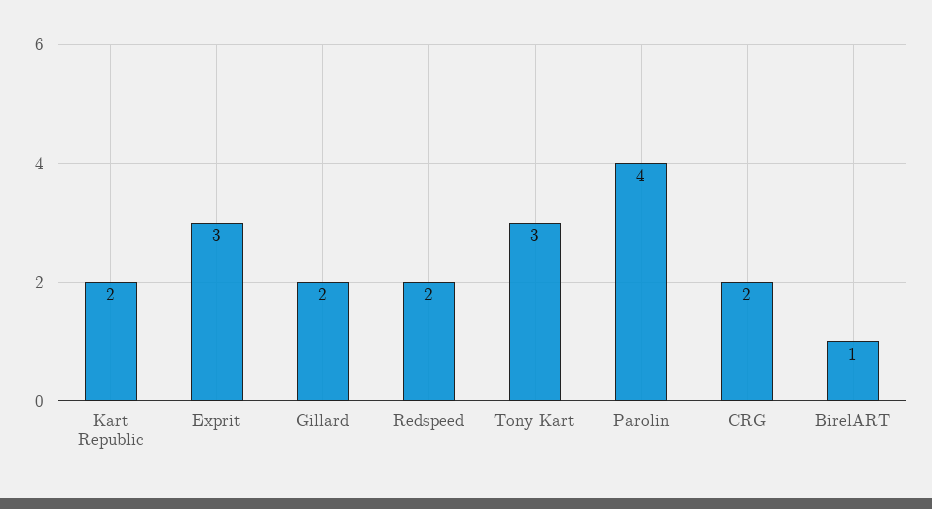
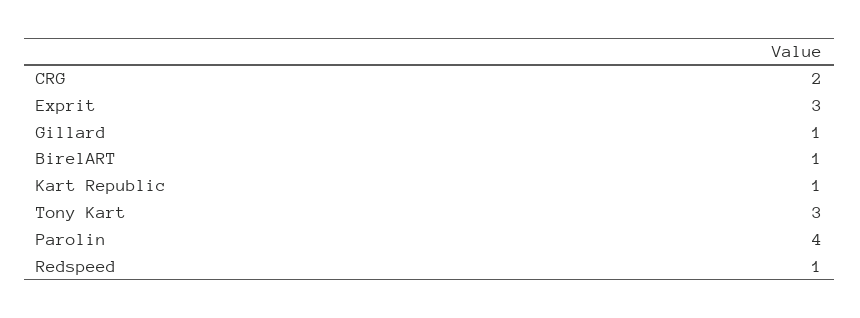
  {
-   "Kart Republic": 2,
+   "Kart Republic": 1,
    "Exprit": 3,
-   "Gillard": 2,
+   "Gillard": 1,
-   "Redspeed": 2,
+   "Redspeed": 1,
    "Tony Kart": 3,
    "Parolin": 4,
    "CRG": 2,
    "BirelART": 1
  }

